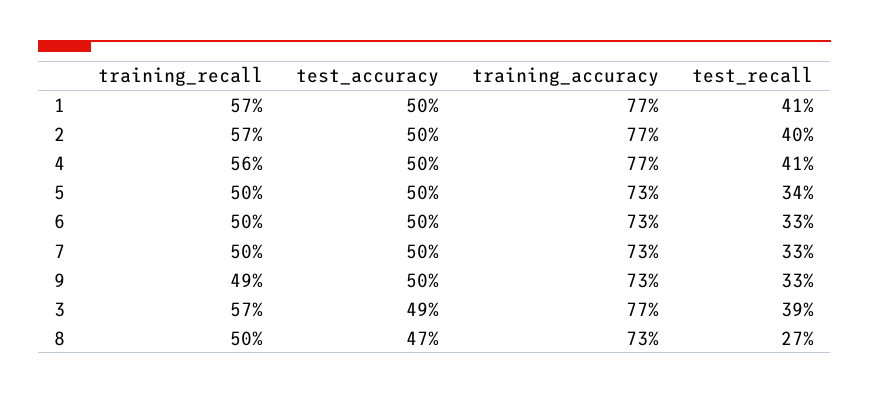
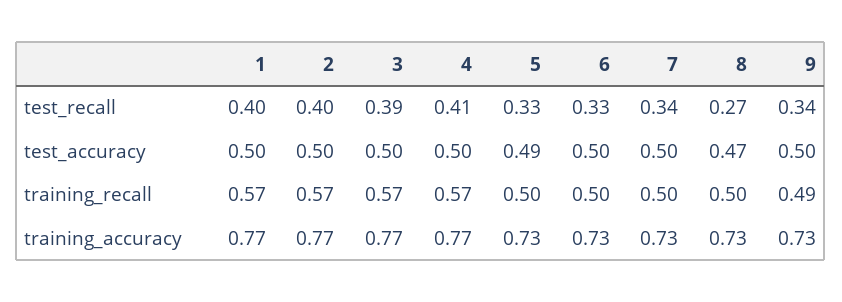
  {
    "training_recall": {
      "1": 0.57,
      "2": 0.57,
-     "4": 0.56,
+     "4": 0.57,
      "5": 0.5,
      "6": 0.5,
      "7": 0.5,
      "9": 0.49,
      "3": 0.57,
      "8": 0.5
    },
    "test_accuracy": {
      "1": 0.5,
      "2": 0.5,
      "4": 0.5,
-     "5": 0.5,
+     "5": 0.49,
      "6": 0.5,
      "7": 0.5,
      "9": 0.5,
-     "3": 0.49,
+     "3": 0.5,
      "8": 0.47
    },
    "training_accuracy": {
      "1": 0.77,
      "2": 0.77,
      "4": 0.77,
      "5": 0.73,
      "6": 0.73,
      "7": 0.73,
      "9": 0.73,
      "3": 0.77,
      "8": 0.73
    },
    "test_recall": {
-     "1": 0.41,
+     "1": 0.4,
      "2": 0.4,
      "4": 0.41,
-     "5": 0.34,
+     "5": 0.33,
      "6": 0.33,
-     "7": 0.33,
+     "7": 0.34,
-     "9": 0.33,
+     "9": 0.34,
      "3": 0.39,
      "8": 0.27
    }
  }

